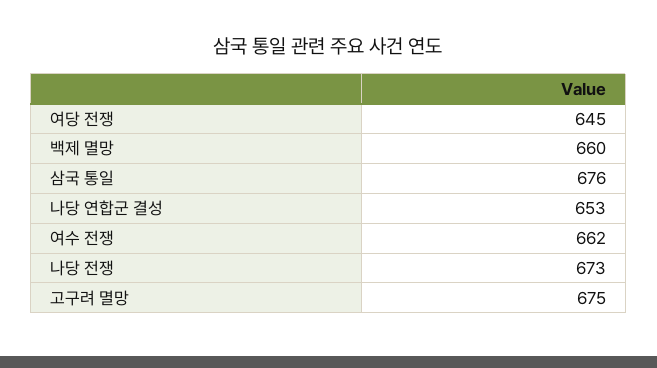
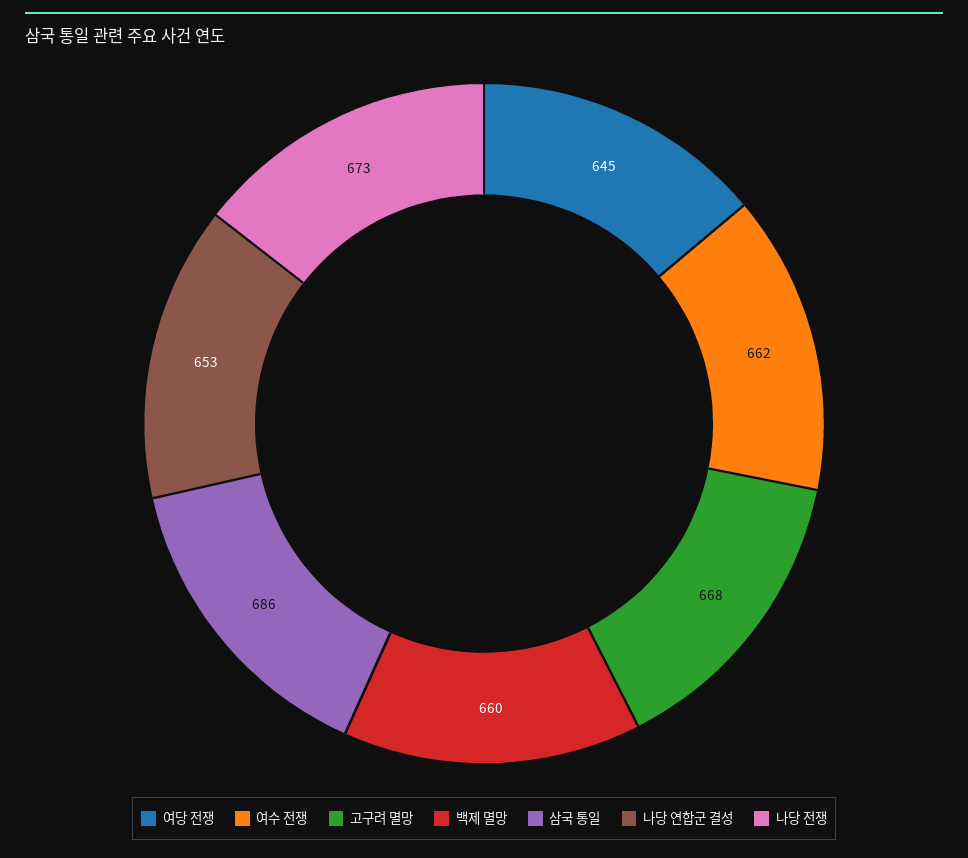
  {
    "여당 전쟁": 645,
    "백제 멸망": 660,
-   "삼국 통일": 676,
+   "삼국 통일": 686,
    "나당 연합군 결성": 653,
    "여수 전쟁": 662,
    "나당 전쟁": 673,
-   "고구려 멸망": 675
+   "고구려 멸망": 668
  }

